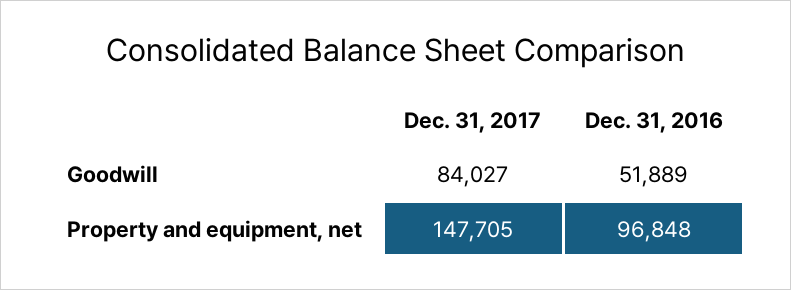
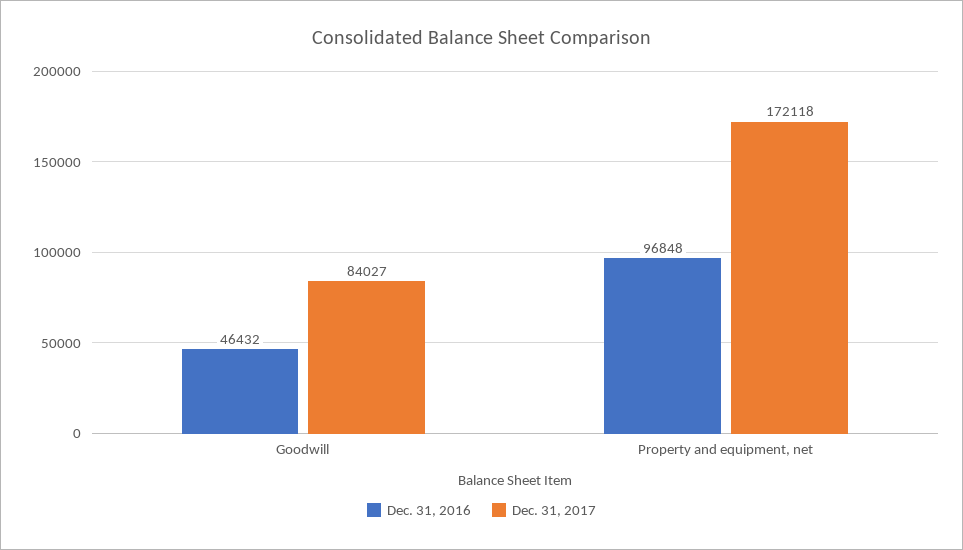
  {
    "Dec. 31, 2017": {
      "Goodwill": 84027,
-     "Property and equipment, net": 147705
+     "Property and equipment, net": 172118
    },
    "Dec. 31, 2016": {
-     "Goodwill": 51889,
+     "Goodwill": 46432,
      "Property and equipment, net": 96848
    }
  }

